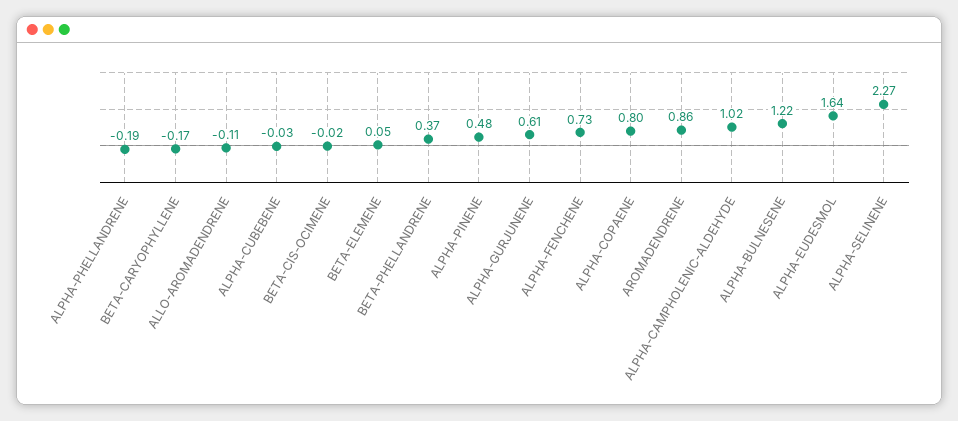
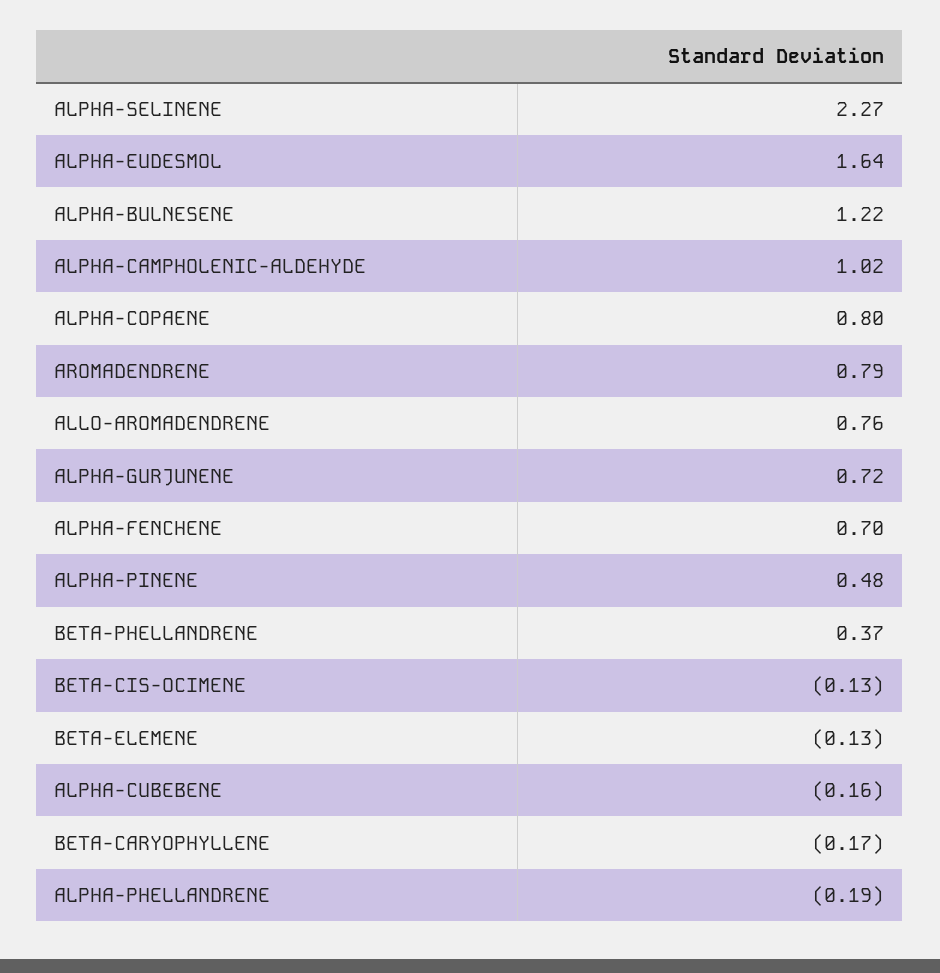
  {
    "ALPHA-PHELLANDRENE": -0.19,
    "BETA-CARYOPHYLLENE": -0.17,
-   "ALLO-AROMADENDRENE": -0.11,
+   "ALLO-AROMADENDRENE": 0.76,
-   "ALPHA-CUBEBENE": -0.03,
+   "ALPHA-CUBEBENE": -0.16,
-   "BETA-CIS-OCIMENE": -0.02,
+   "BETA-CIS-OCIMENE": -0.13,
-   "BETA-ELEMENE": 0.05,
+   "BETA-ELEMENE": -0.13,
    "BETA-PHELLANDRENE": 0.37,
    "ALPHA-PINENE": 0.48,
-   "ALPHA-GURJUNENE": 0.61,
+   "ALPHA-GURJUNENE": 0.72,
-   "ALPHA-FENCHENE": 0.73,
+   "ALPHA-FENCHENE": 0.7,
    "ALPHA-COPAENE": 0.8,
-   "AROMADENDRENE": 0.86,
+   "AROMADENDRENE": 0.79,
    "ALPHA-CAMPHOLENIC-ALDEHYDE": 1.02,
    "ALPHA-BULNESENE": 1.22,
    "ALPHA-EUDESMOL": 1.64,
    "ALPHA-SELINENE": 2.27
  }

